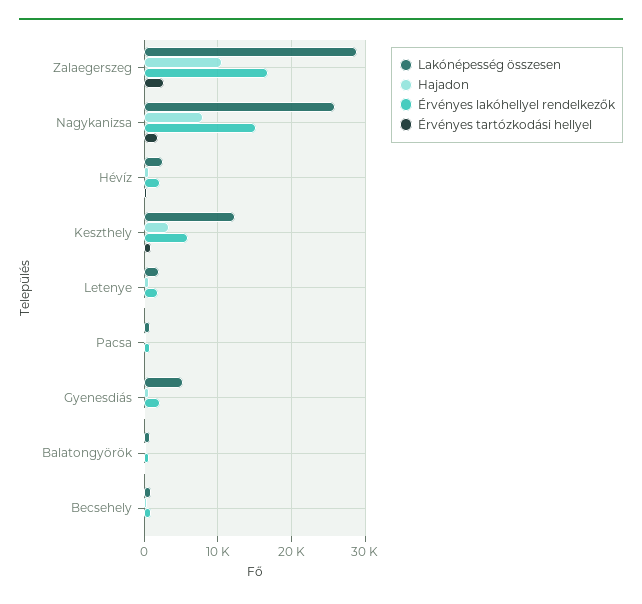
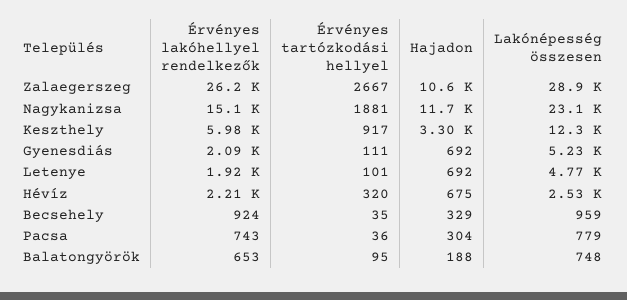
  {
    "Lakónépesség összesen": {
      "Zalaegerszeg": 28900,
-     "Nagykanizsa": 26000,
+     "Nagykanizsa": 23100,
      "Hévíz": 2530,
      "Keszthely": 12300,
-     "Letenye": 2000,
+     "Letenye": 4770,
      "Pacsa": 779,
      "Gyenesdiás": 5230,
      "Balatongyörök": 748,
      "Becsehely": 959
    },
    "Hajadon": {
      "Zalaegerszeg": 10600,
-     "Nagykanizsa": 8000,
+     "Nagykanizsa": 11700,
      "Hévíz": 675,
      "Keszthely": 3300,
      "Letenye": 692,
      "Pacsa": 304,
      "Gyenesdiás": 692,
      "Balatongyörök": 188,
      "Becsehely": 329
    },
    "Érvényes lakóhellyel rendelkezők": {
-     "Zalaegerszeg": 17000,
+     "Zalaegerszeg": 26200,
      "Nagykanizsa": 15100,
      "Hévíz": 2210,
      "Keszthely": 5980,
      "Letenye": 1920,
      "Pacsa": 743,
      "Gyenesdiás": 2090,
      "Balatongyörök": 653,
      "Becsehely": 924
    },
    "Érvényes tartózkodási hellyel": {
      "Zalaegerszeg": 2667,
      "Nagykanizsa": 1881,
      "Hévíz": 320,
      "Keszthely": 917,
      "Letenye": 101,
      "Pacsa": 36,
      "Gyenesdiás": 111,
      "Balatongyörök": 95,
      "Becsehely": 35
    }
  }

